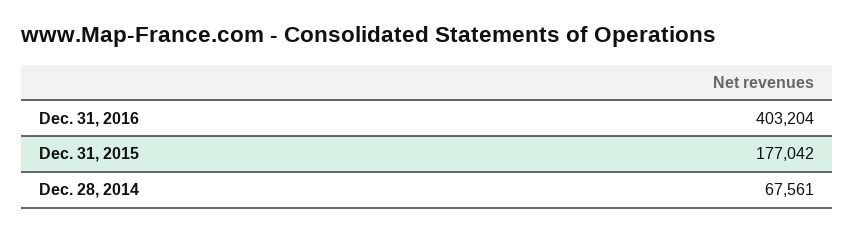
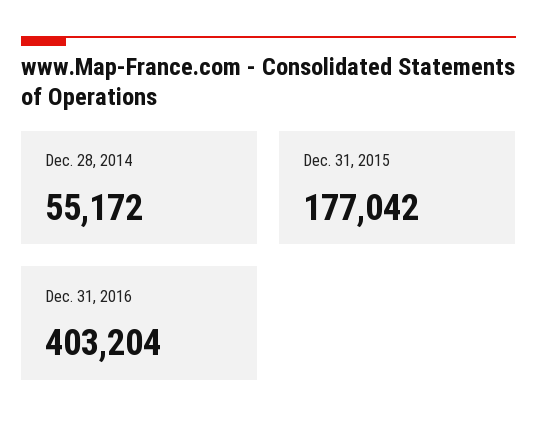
  {
    "Dec. 31, 2016": 403204,
    "Dec. 31, 2015": 177042,
-   "Dec. 28, 2014": 67561
+   "Dec. 28, 2014": 55172
  }

